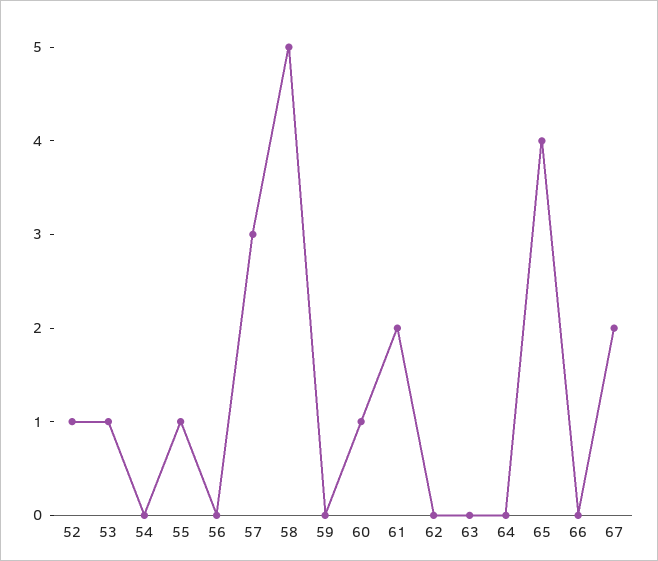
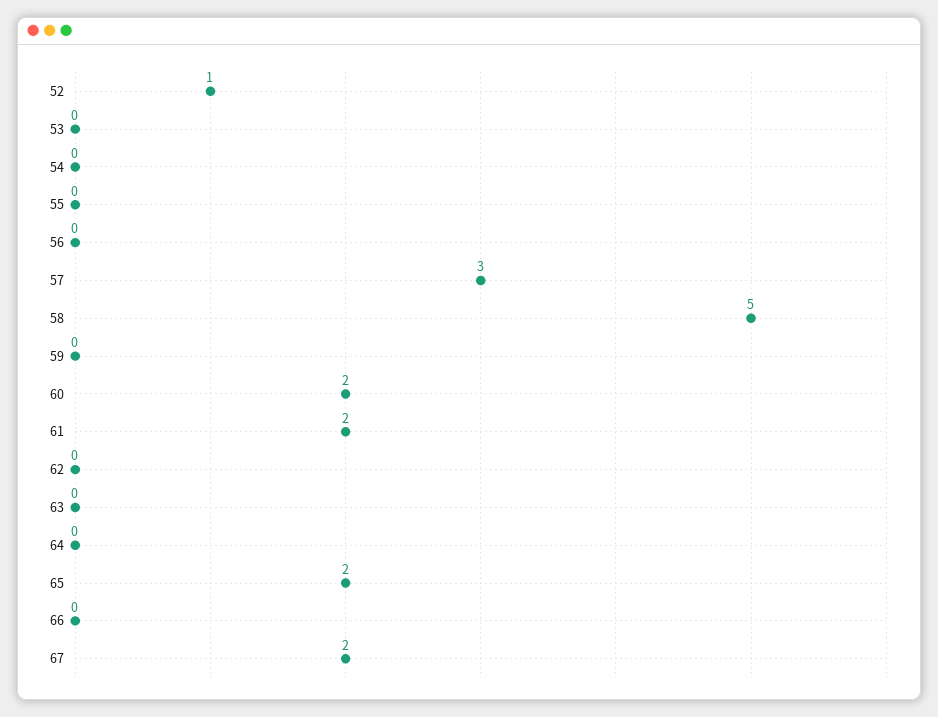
  {
    "52": 1,
-   "53": 1,
+   "53": 0,
    "54": 0,
-   "55": 1,
+   "55": 0,
    "56": 0,
    "57": 3,
    "58": 5,
    "59": 0,
-   "60": 1,
+   "60": 2,
    "61": 2,
    "62": 0,
    "63": 0,
    "64": 0,
-   "65": 4,
+   "65": 2,
    "66": 0,
    "67": 2
  }

